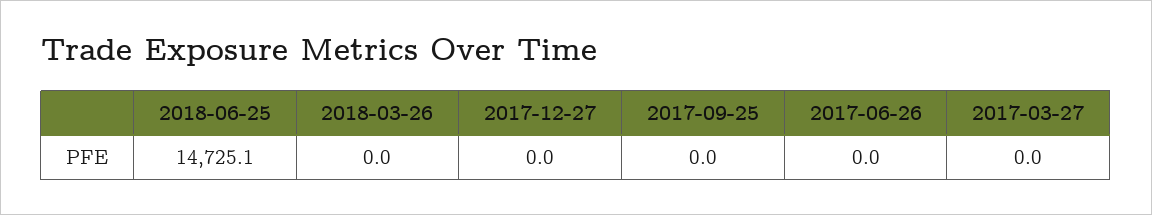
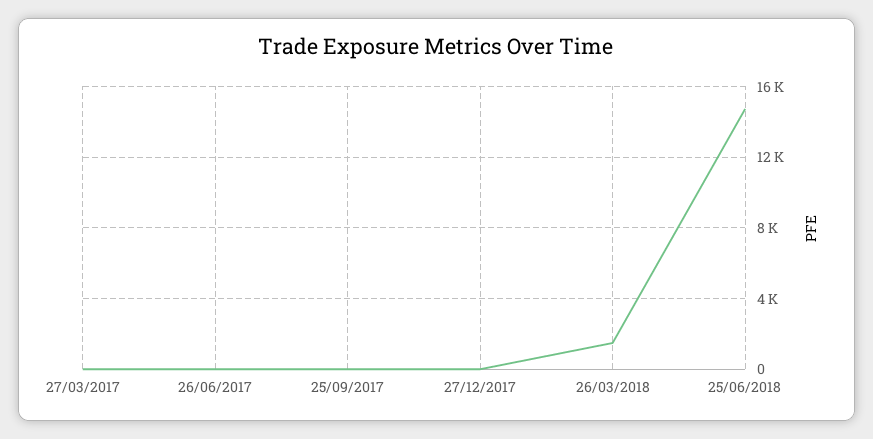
  {
    "2018-06-25": 14725.1,
-   "2018-03-26": 0,
+   "2018-03-26": 1500,
    "2017-12-27": 0,
    "2017-09-25": 0,
    "2017-06-26": 0,
    "2017-03-27": 0
  }

